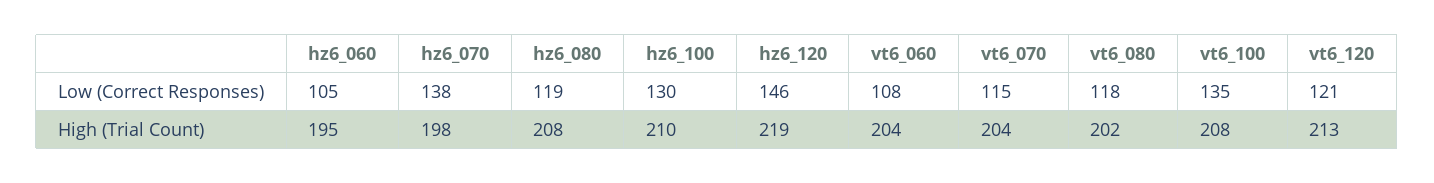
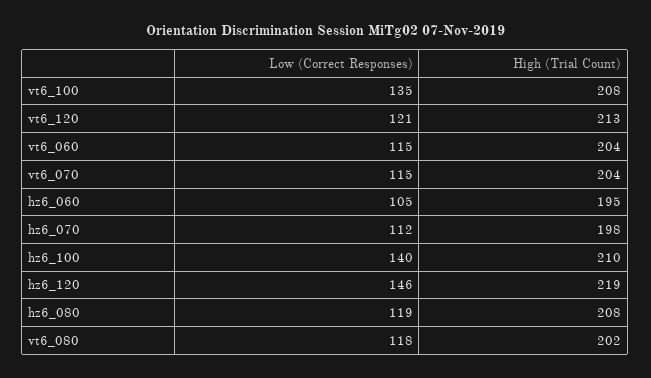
  {
    "hz6_060": {
      "Low (Correct Responses)": 105,
      "High (Trial Count)": 195
    },
    "hz6_070": {
-     "Low (Correct Responses)": 138,
+     "Low (Correct Responses)": 112,
      "High (Trial Count)": 198
    },
    "hz6_080": {
      "Low (Correct Responses)": 119,
      "High (Trial Count)": 208
    },
    "hz6_100": {
-     "Low (Correct Responses)": 130,
+     "Low (Correct Responses)": 140,
      "High (Trial Count)": 210
    },
    "hz6_120": {
      "Low (Correct Responses)": 146,
      "High (Trial Count)": 219
    },
    "vt6_060": {
-     "Low (Correct Responses)": 108,
+     "Low (Correct Responses)": 115,
      "High (Trial Count)": 204
    },
    "vt6_070": {
      "Low (Correct Responses)": 115,
      "High (Trial Count)": 204
    },
    "vt6_080": {
      "Low (Correct Responses)": 118,
      "High (Trial Count)": 202
    },
    "vt6_100": {
      "Low (Correct Responses)": 135,
      "High (Trial Count)": 208
    },
    "vt6_120": {
      "Low (Correct Responses)": 121,
      "High (Trial Count)": 213
    }
  }

